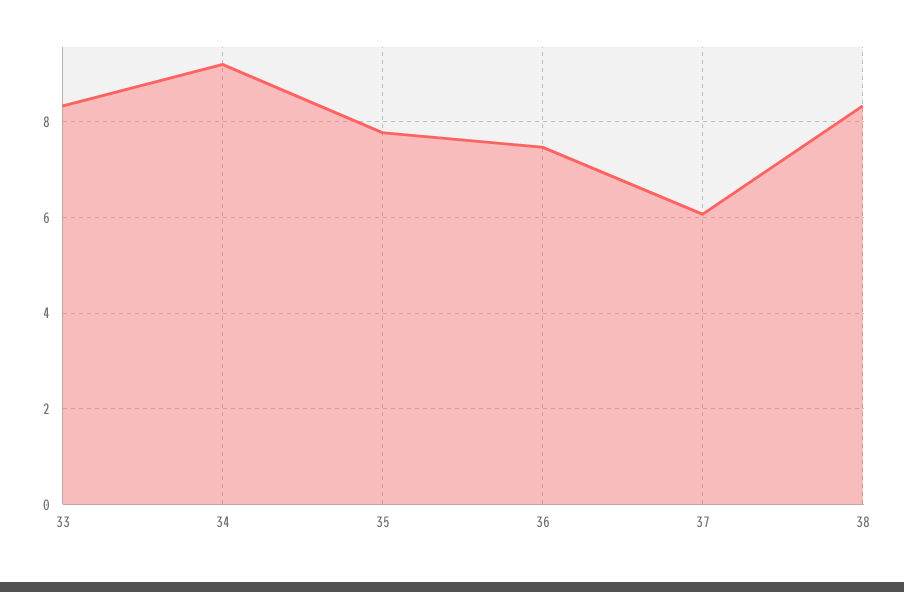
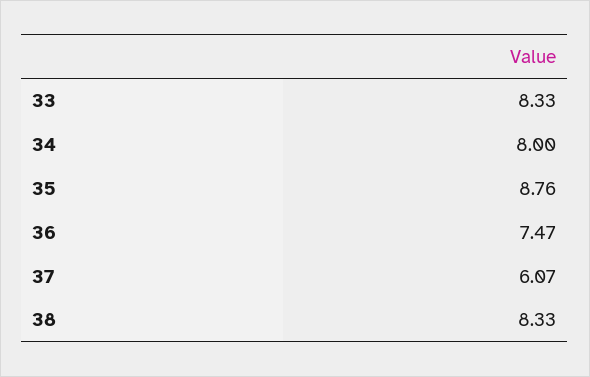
  {
    "33": 8.33,
-   "34": 9.2,
+   "34": 8,
-   "35": 7.8,
+   "35": 8.76,
    "36": 7.47,
    "37": 6.07,
    "38": 8.33
  }

